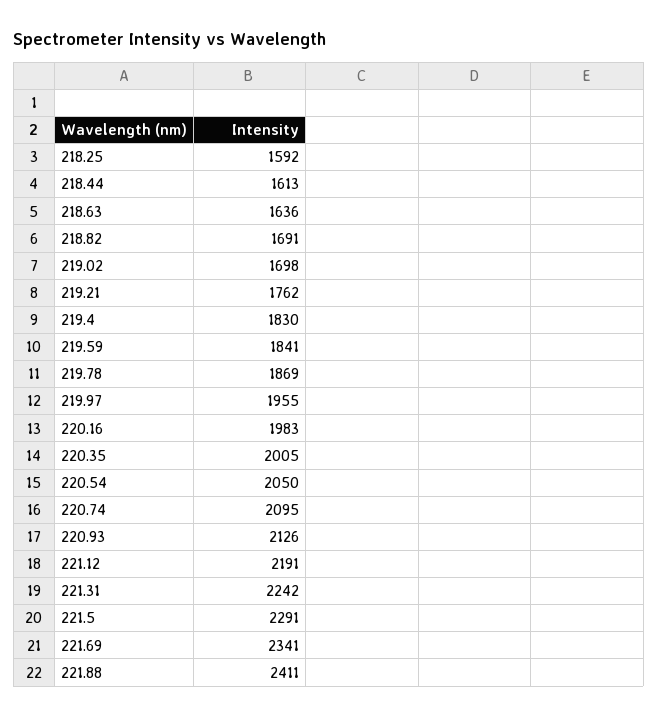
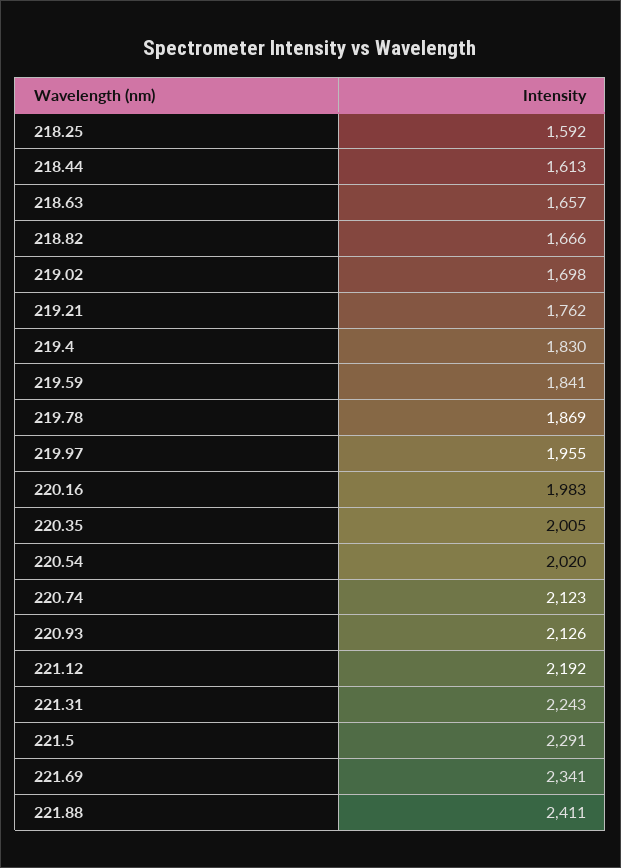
  {
    "218.25": 1592,
    "218.44": 1613,
-   "218.63": 1636,
+   "218.63": 1657,
-   "218.82": 1691,
+   "218.82": 1666,
    "219.02": 1698,
    "219.21": 1762,
    "219.4": 1830,
    "219.59": 1841,
    "219.78": 1869,
    "219.97": 1955,
    "220.16": 1983,
    "220.35": 2005,
-   "220.54": 2050,
+   "220.54": 2020,
-   "220.74": 2095,
+   "220.74": 2123,
    "220.93": 2126,
-   "221.12": 2191,
+   "221.12": 2192,
-   "221.31": 2242,
+   "221.31": 2243,
    "221.5": 2291,
    "221.69": 2341,
    "221.88": 2411
  }

